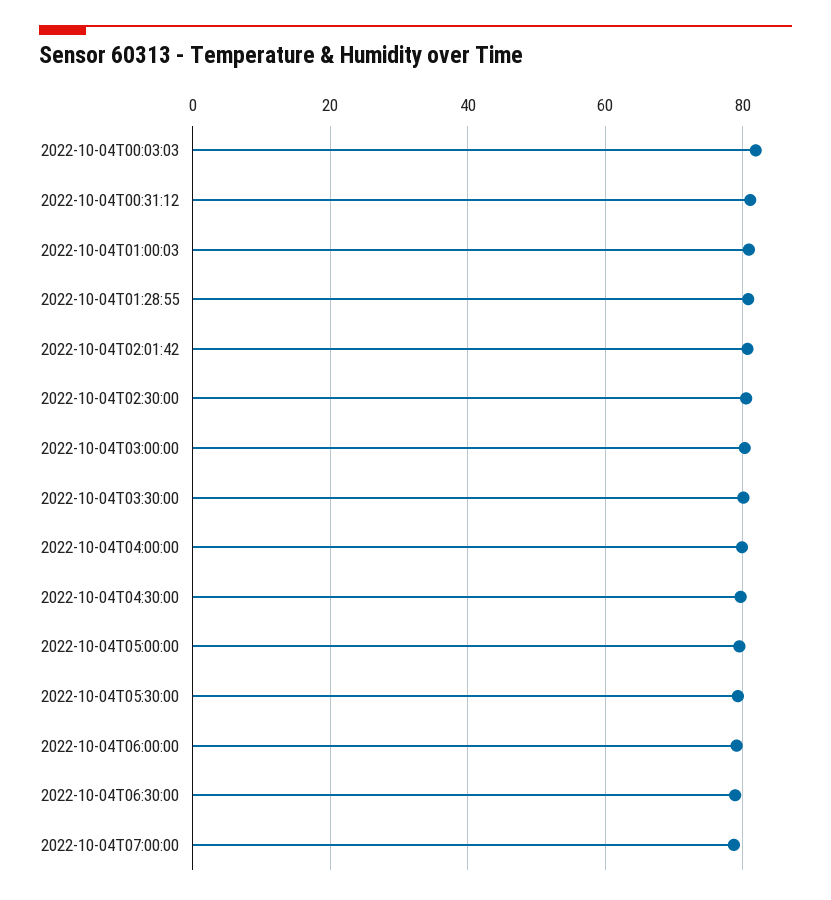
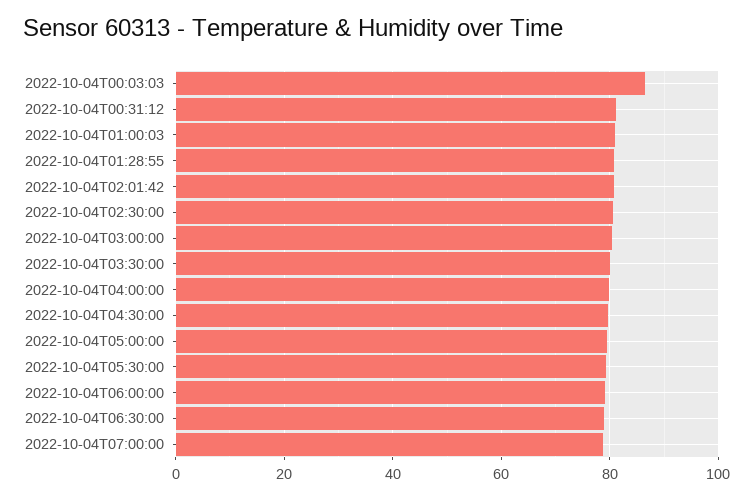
  {
-   "2022-10-04T00:03:03": 82,
+   "2022-10-04T00:03:03": 86,
    "2022-10-04T00:31:12": 82,
    "2022-10-04T01:00:03": 80,
    "2022-10-04T01:28:55": 80,
    "2022-10-04T02:01:42": 80,
    "2022-10-04T02:30:00": 80,
    "2022-10-04T03:00:00": 80,
    "2022-10-04T03:30:00": 80,
    "2022-10-04T04:00:00": 80,
    "2022-10-04T04:30:00": 80,
    "2022-10-04T05:00:00": 80,
    "2022-10-04T05:30:00": 80,
    "2022-10-04T06:00:00": 80,
    "2022-10-04T06:30:00": 78,
    "2022-10-04T07:00:00": 78
  }

